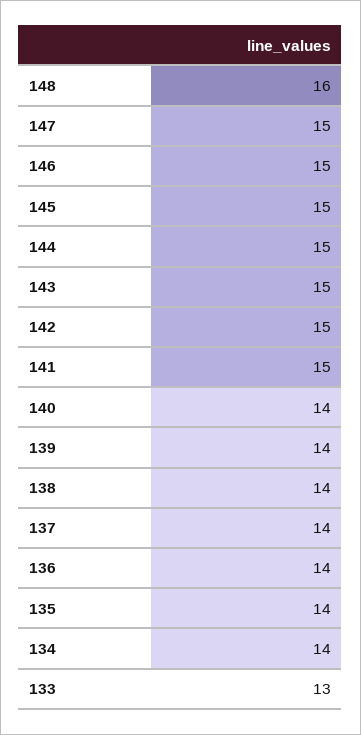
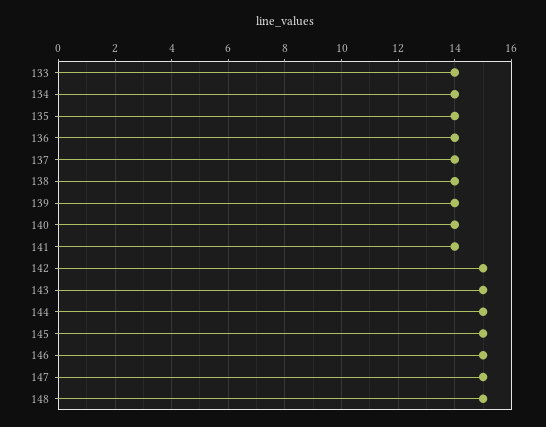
  {
-   "148": 16,
+   "148": 15,
    "147": 15,
    "146": 15,
    "145": 15,
    "144": 15,
    "143": 15,
    "142": 15,
-   "141": 15,
+   "141": 14,
    "140": 14,
    "139": 14,
    "138": 14,
    "137": 14,
    "136": 14,
    "135": 14,
    "134": 14,
-   "133": 13
+   "133": 14
  }

